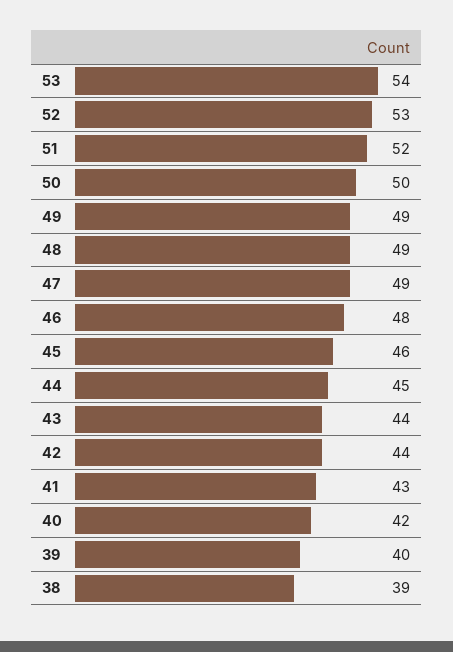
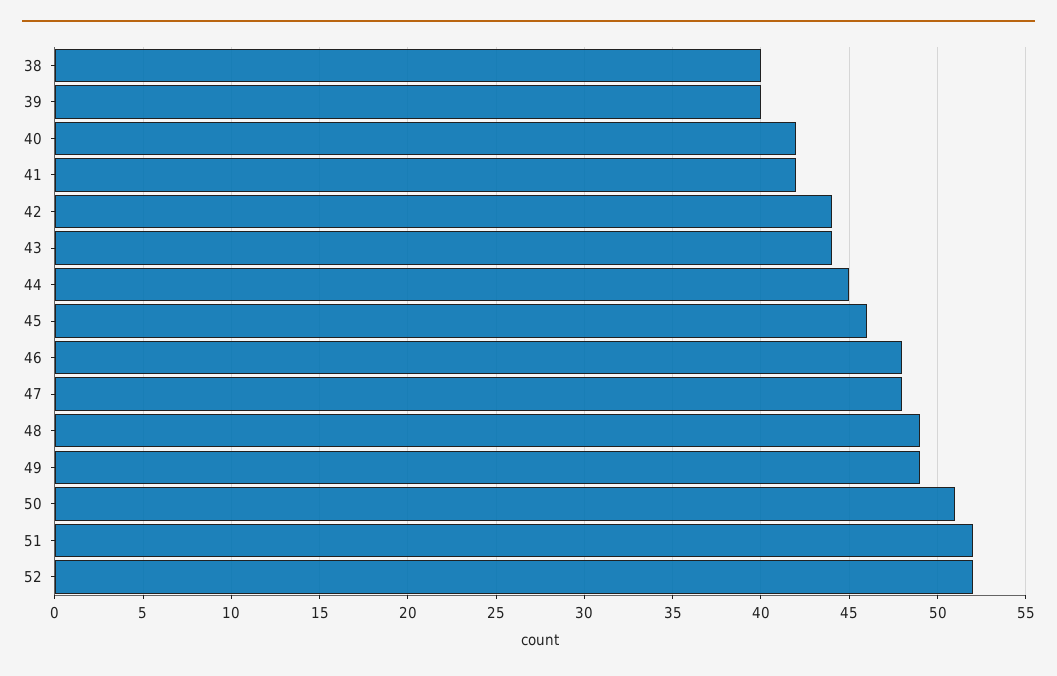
  {
-   "53": 54,
-   "52": 53,
+   "52": 52,
    "51": 52,
-   "50": 50,
+   "50": 51,
    "49": 49,
    "48": 49,
-   "47": 49,
+   "47": 48,
    "46": 48,
    "45": 46,
    "44": 45,
    "43": 44,
    "42": 44,
-   "41": 43,
+   "41": 42,
    "40": 42,
    "39": 40,
-   "38": 39
+   "38": 40
  }

